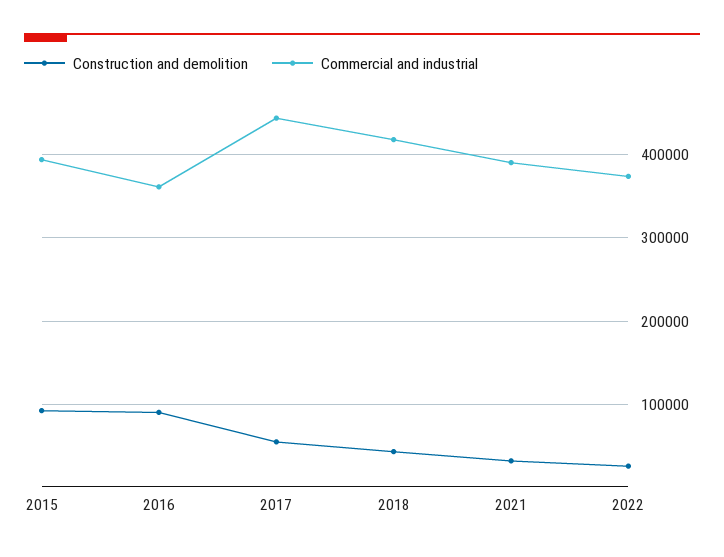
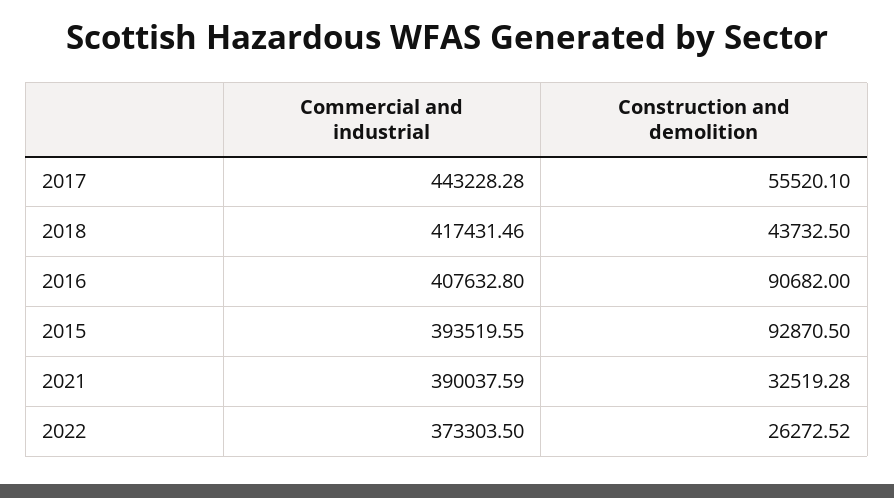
  {
    "Construction and demolition": {
      "2015": 92870.5,
      "2016": 90682,
      "2017": 55520.1,
      "2018": 43732.5,
      "2021": 32519.28,
      "2022": 26272.52
    },
    "Commercial and industrial": {
      "2015": 393519.55,
-     "2016": 360000,
+     "2016": 407632.8,
      "2017": 443228.28,
      "2018": 417431.46,
      "2021": 390037.59,
      "2022": 373303.5
    }
  }

